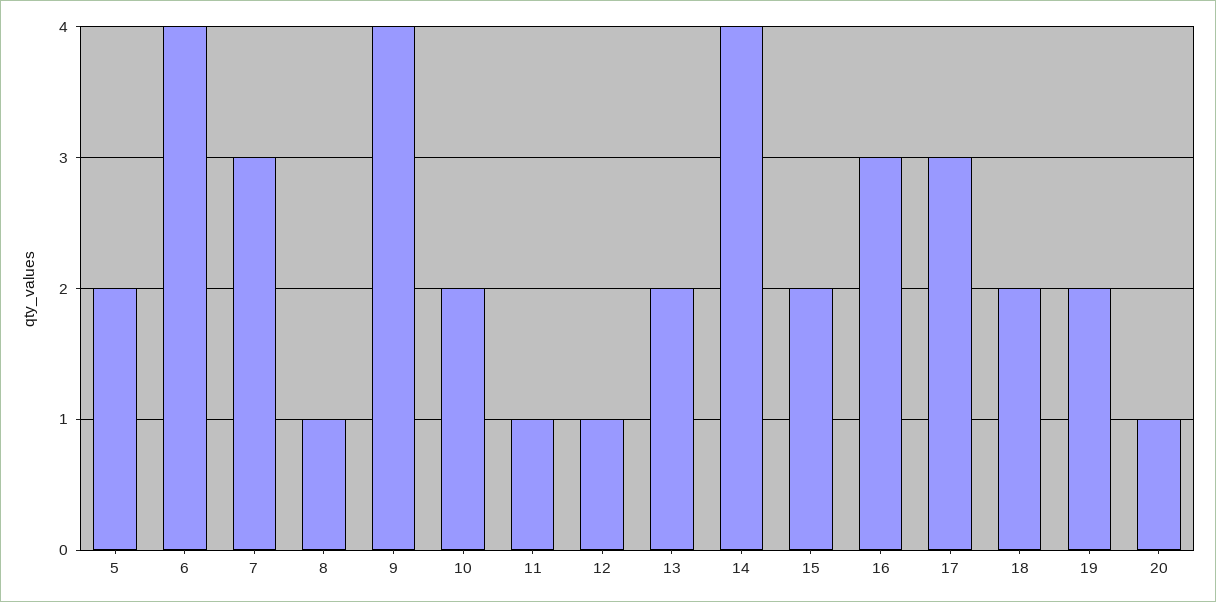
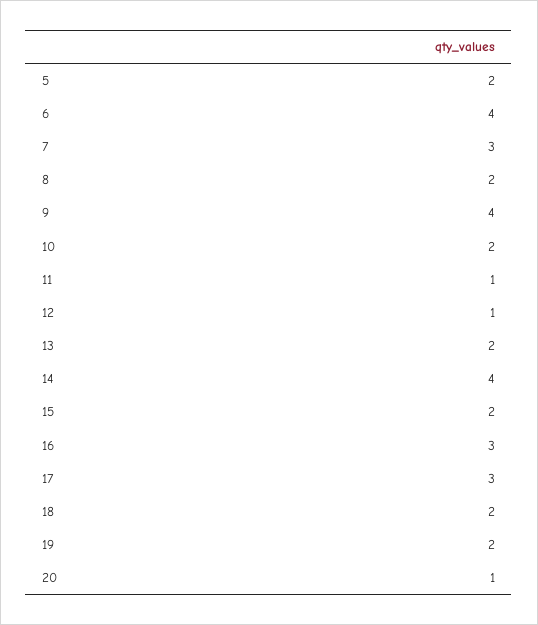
  {
    "5": 2,
    "6": 4,
    "7": 3,
-   "8": 1,
+   "8": 2,
    "9": 4,
    "10": 2,
    "11": 1,
    "12": 1,
    "13": 2,
    "14": 4,
    "15": 2,
    "16": 3,
    "17": 3,
    "18": 2,
    "19": 2,
    "20": 1
  }

